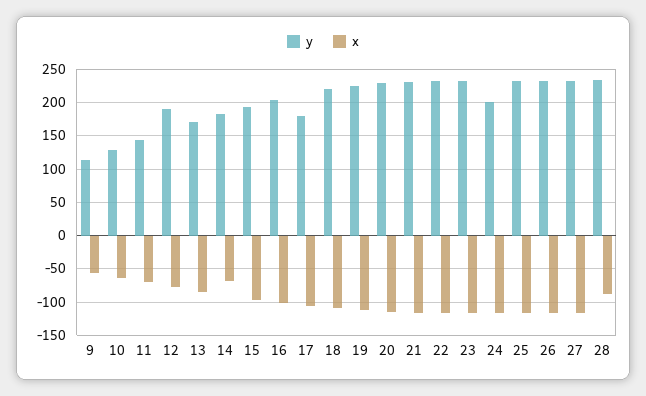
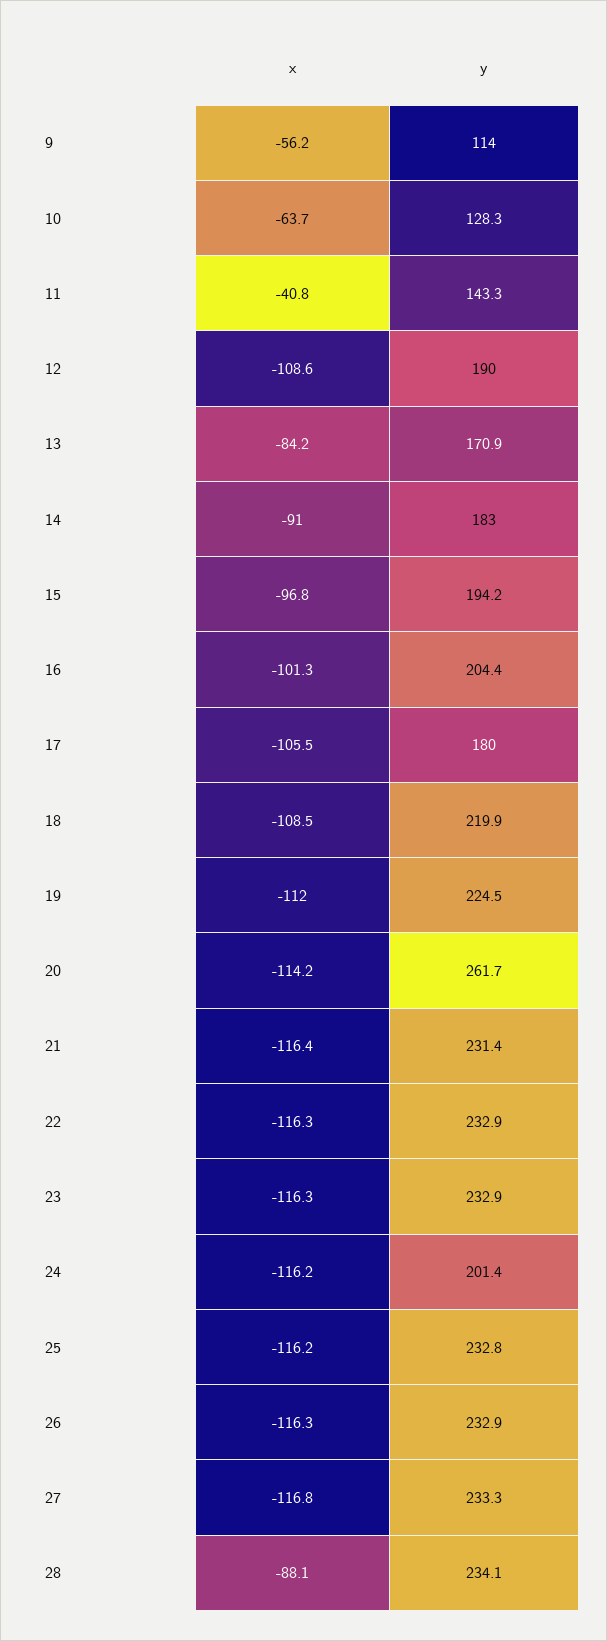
  {
    "y": {
      "9": 114,
      "10": 128.3,
      "11": 143.3,
      "12": 190,
      "13": 170.9,
      "14": 183,
      "15": 194.2,
      "16": 204.4,
      "17": 180,
      "18": 219.9,
      "19": 224.5,
-     "20": 230,
+     "20": 261.7,
      "21": 231.4,
      "22": 232.9,
      "23": 232.9,
      "24": 201.4,
      "25": 232.8,
      "26": 232.9,
      "27": 233.3,
      "28": 234.1
    },
    "x": {
      "9": -56.2,
      "10": -63.7,
-     "11": -70,
+     "11": -40.8,
-     "12": -80,
+     "12": -108.6,
      "13": -84.2,
-     "14": -70,
+     "14": -91,
      "15": -96.8,
      "16": -101.3,
      "17": -105.5,
      "18": -108.5,
      "19": -112,
      "20": -114.2,
      "21": -116.4,
      "22": -116.3,
      "23": -116.3,
      "24": -116.2,
      "25": -116.2,
      "26": -116.3,
      "27": -116.8,
      "28": -88.1
    }
  }

